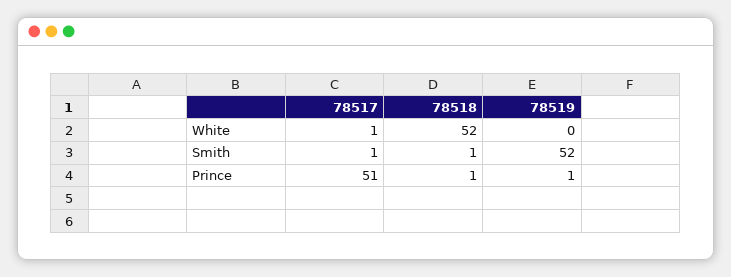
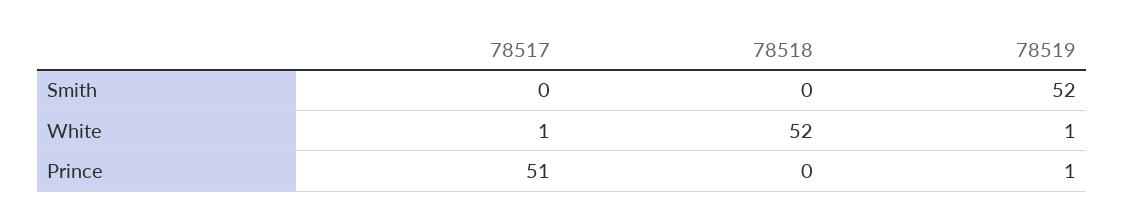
  {
    "78517": {
      "White": 1,
-     "Smith": 1,
+     "Smith": 0,
      "Prince": 51
    },
    "78518": {
      "White": 52,
-     "Smith": 1,
+     "Smith": 0,
-     "Prince": 1
+     "Prince": 0
    },
    "78519": {
-     "White": 0,
+     "White": 1,
      "Smith": 52,
      "Prince": 1
    }
  }

